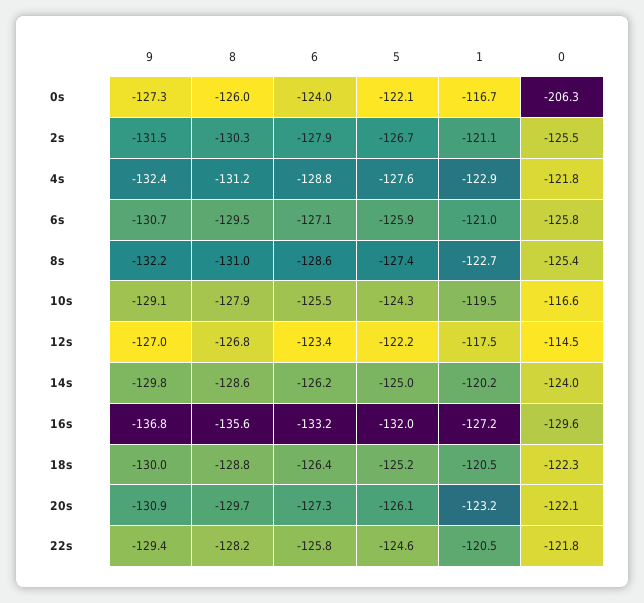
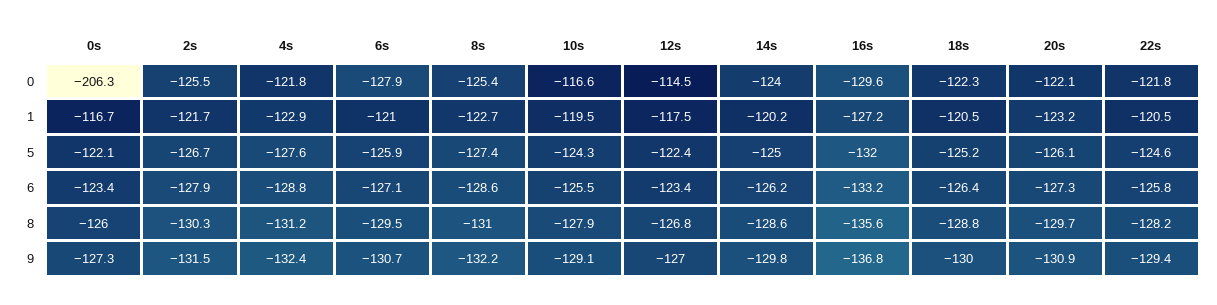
  {
    "9": {
      "0s": -127.3,
      "2s": -131.5,
      "4s": -132.4,
      "6s": -130.7,
      "8s": -132.2,
      "10s": -129.1,
      "12s": -127,
      "14s": -129.8,
      "16s": -136.8,
      "18s": -130,
      "20s": -130.9,
      "22s": -129.4
    },
    "8": {
      "0s": -126,
      "2s": -130.3,
      "4s": -131.2,
      "6s": -129.5,
      "8s": -131,
      "10s": -127.9,
      "12s": -126.8,
      "14s": -128.6,
      "16s": -135.6,
      "18s": -128.8,
      "20s": -129.7,
      "22s": -128.2
    },
    "6": {
-     "0s": -124,
+     "0s": -123.4,
      "2s": -127.9,
      "4s": -128.8,
      "6s": -127.1,
      "8s": -128.6,
      "10s": -125.5,
      "12s": -123.4,
      "14s": -126.2,
      "16s": -133.2,
      "18s": -126.4,
      "20s": -127.3,
      "22s": -125.8
    },
    "5": {
      "0s": -122.1,
      "2s": -126.7,
      "4s": -127.6,
      "6s": -125.9,
      "8s": -127.4,
      "10s": -124.3,
-     "12s": -122.2,
+     "12s": -122.4,
      "14s": -125,
      "16s": -132,
      "18s": -125.2,
      "20s": -126.1,
      "22s": -124.6
    },
    "1": {
      "0s": -116.7,
-     "2s": -121.1,
+     "2s": -121.7,
      "4s": -122.9,
      "6s": -121,
      "8s": -122.7,
      "10s": -119.5,
      "12s": -117.5,
      "14s": -120.2,
      "16s": -127.2,
      "18s": -120.5,
      "20s": -123.2,
      "22s": -120.5
    },
    "0": {
      "0s": -206.3,
      "2s": -125.5,
      "4s": -121.8,
-     "6s": -125.8,
+     "6s": -127.9,
      "8s": -125.4,
      "10s": -116.6,
      "12s": -114.5,
      "14s": -124,
      "16s": -129.6,
      "18s": -122.3,
      "20s": -122.1,
      "22s": -121.8
    }
  }

